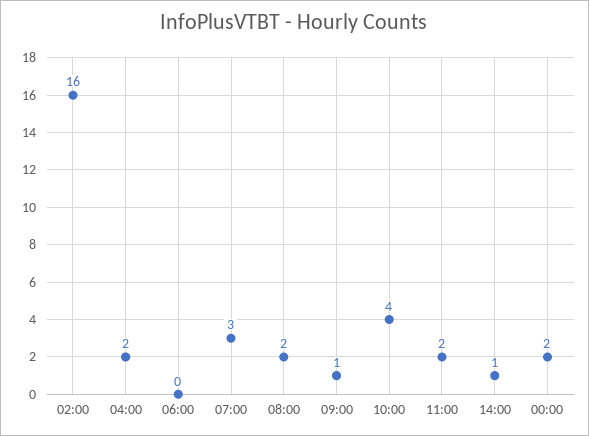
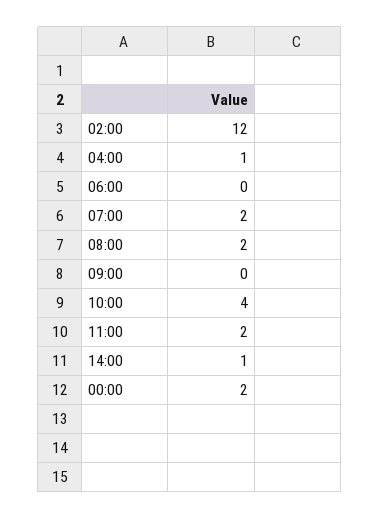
  {
-   "02:00": 16,
+   "02:00": 12,
-   "04:00": 2,
+   "04:00": 1,
    "06:00": 0,
-   "07:00": 3,
+   "07:00": 2,
    "08:00": 2,
-   "09:00": 1,
+   "09:00": 0,
    "10:00": 4,
    "11:00": 2,
    "14:00": 1,
    "00:00": 2
  }

